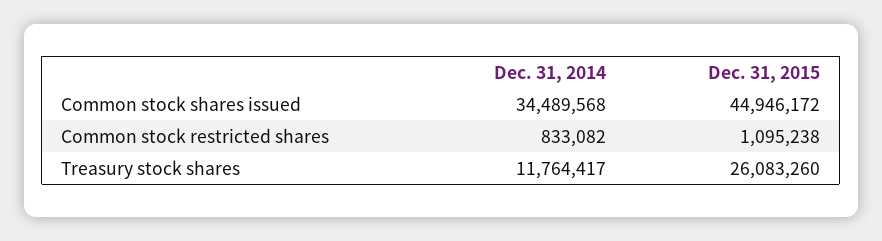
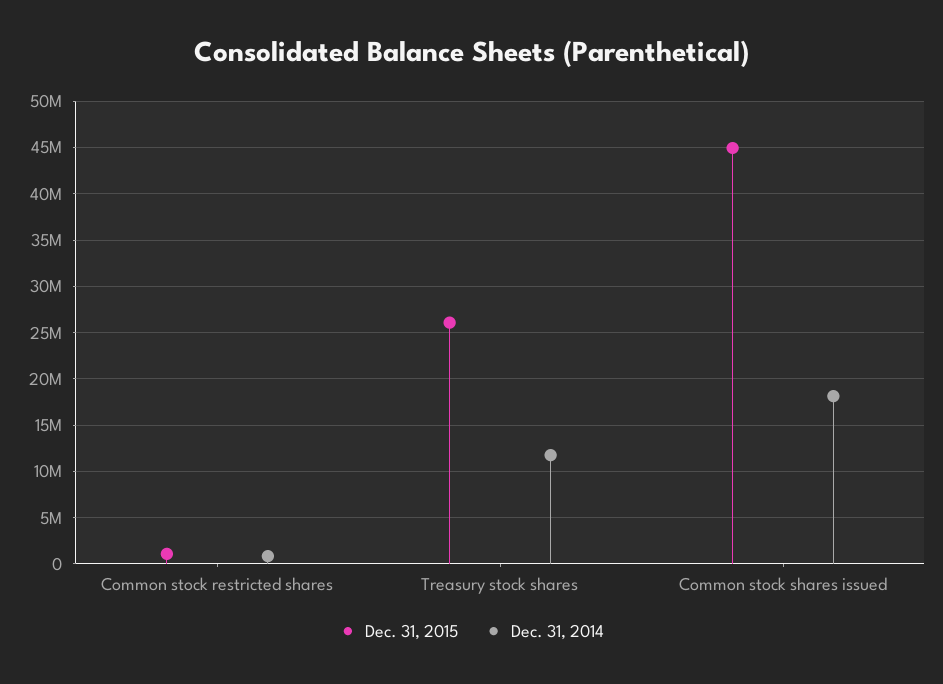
  {
    "Dec. 31, 2014": {
-     "Common stock shares issued": 34489568,
+     "Common stock shares issued": 18000000,
      "Common stock restricted shares": 833082,
      "Treasury stock shares": 11764417
    },
    "Dec. 31, 2015": {
      "Common stock shares issued": 44946172,
      "Common stock restricted shares": 1095238,
      "Treasury stock shares": 26083260
    }
  }

